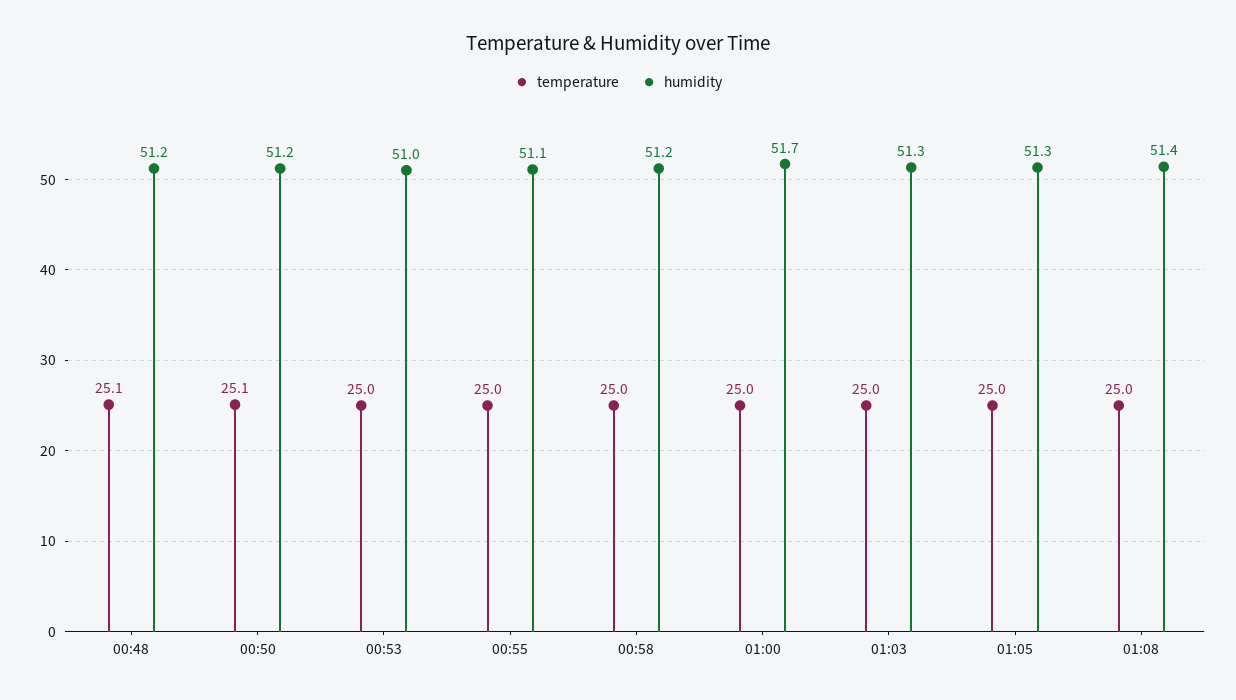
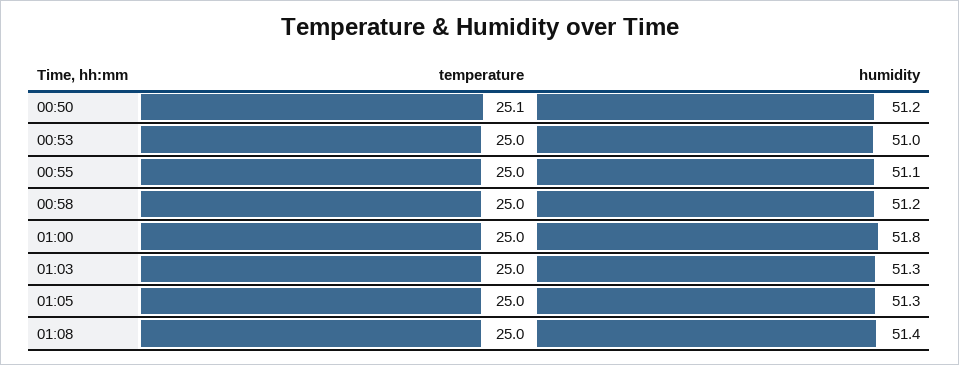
  {
    "temperature": {
-     "00:48": 25.1,
      "00:50": 25.1,
      "00:53": 25,
      "00:55": 25,
      "00:58": 25,
      "01:00": 25,
      "01:03": 25,
      "01:05": 25,
      "01:08": 25
    },
    "humidity": {
-     "00:48": 51.2,
      "00:50": 51.2,
      "00:53": 51,
      "00:55": 51.1,
      "00:58": 51.2,
-     "01:00": 51.7,
+     "01:00": 51.8,
      "01:03": 51.3,
      "01:05": 51.3,
      "01:08": 51.4
    }
  }

